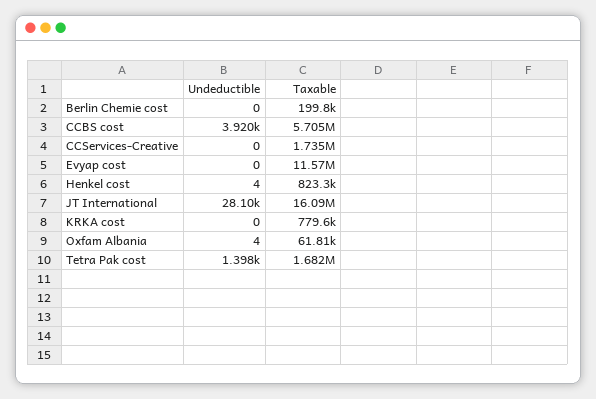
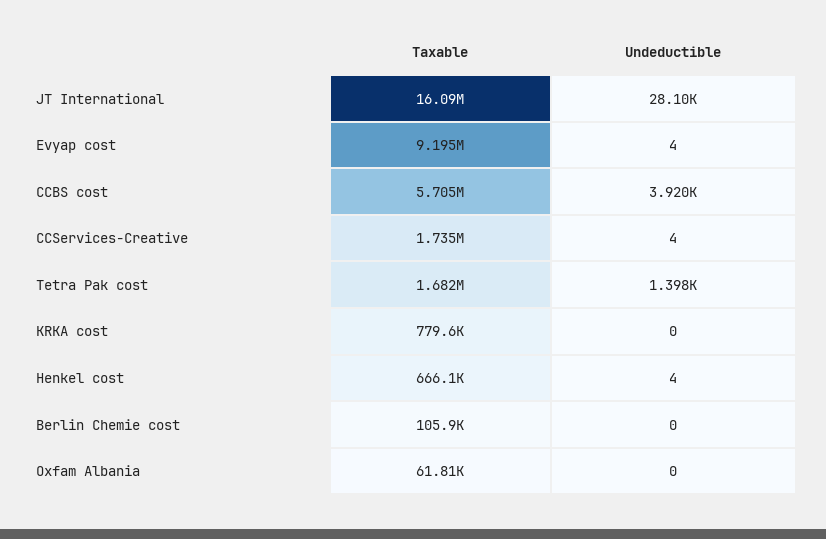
  {
    "Undeductible": {
      "Berlin Chemie cost": 0,
      "CCBS cost": 3920,
-     "CCServices-Creative": 0,
+     "CCServices-Creative": 4,
-     "Evyap cost": 0,
+     "Evyap cost": 4,
      "Henkel cost": 4,
      "JT International": 28100,
      "KRKA cost": 0,
-     "Oxfam Albania": 4,
+     "Oxfam Albania": 0,
      "Tetra Pak cost": 1398
    },
    "Taxable": {
-     "Berlin Chemie cost": 199800,
+     "Berlin Chemie cost": 105900,
      "CCBS cost": 5705000,
      "CCServices-Creative": 1735000,
-     "Evyap cost": 11570000,
+     "Evyap cost": 9195000,
-     "Henkel cost": 823300,
+     "Henkel cost": 666100,
      "JT International": 16090000,
      "KRKA cost": 779600,
      "Oxfam Albania": 61810,
      "Tetra Pak cost": 1682000
    }
  }

